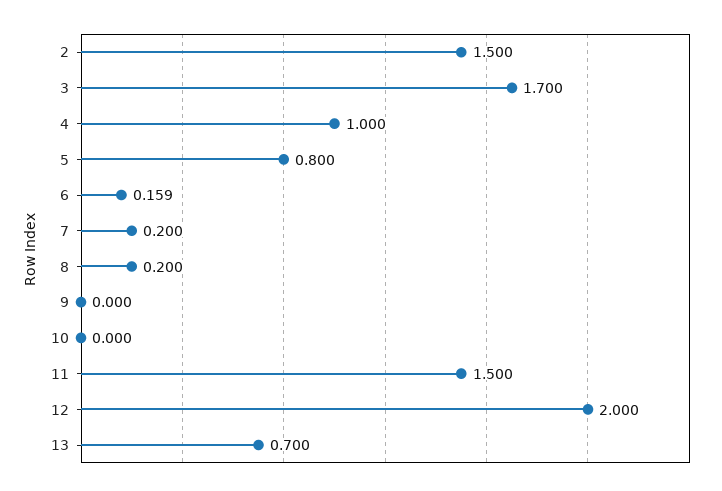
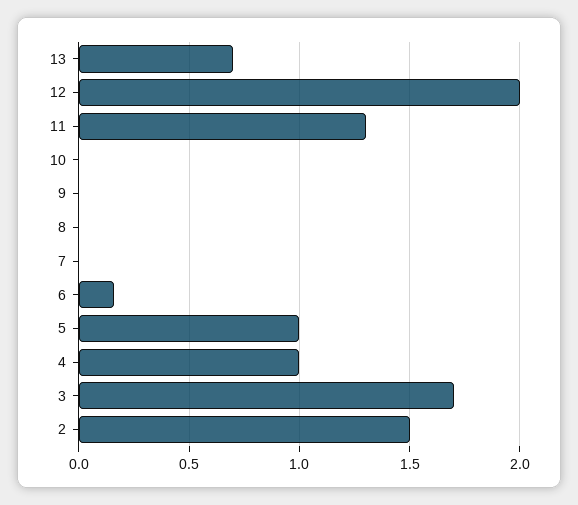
  {
    "2": 1.5,
    "3": 1.7,
    "4": 1,
-   "5": 0.8,
+   "5": 1,
    "6": 0.159,
-   "7": 0.2,
+   "7": 0,
-   "8": 0.2,
+   "8": 0,
    "9": 0,
    "10": 0,
-   "11": 1.5,
+   "11": 1.3,
    "12": 2,
    "13": 0.7
  }

